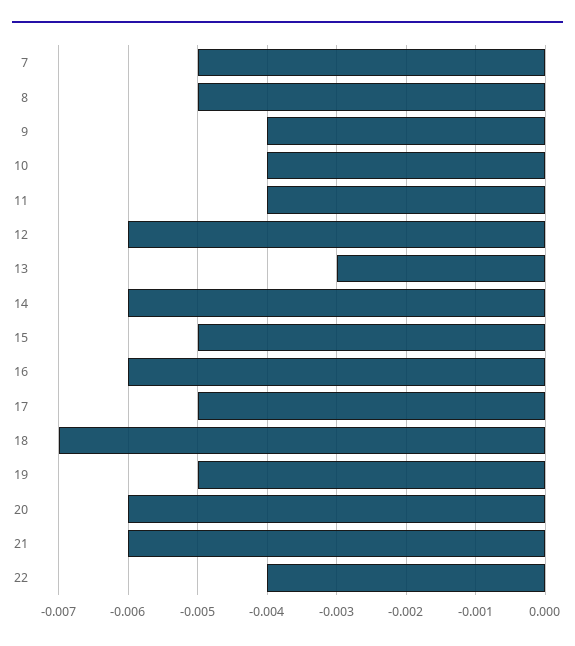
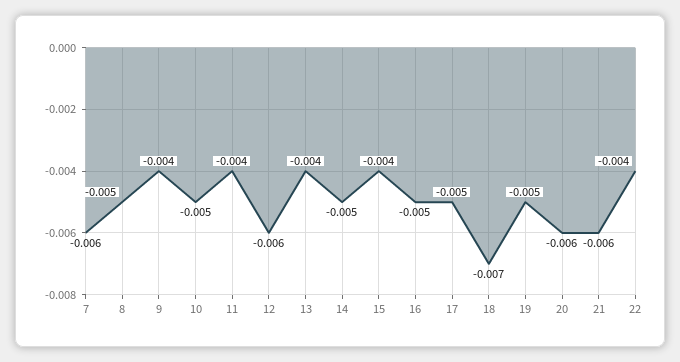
  {
-   "7": -0.005,
+   "7": -0.006,
    "8": -0.005,
    "9": -0.004,
-   "10": -0.004,
+   "10": -0.005,
    "11": -0.004,
    "12": -0.006,
-   "13": -0.003,
+   "13": -0.004,
-   "14": -0.006,
+   "14": -0.005,
-   "15": -0.005,
+   "15": -0.004,
-   "16": -0.006,
+   "16": -0.005,
    "17": -0.005,
    "18": -0.007,
    "19": -0.005,
    "20": -0.006,
    "21": -0.006,
    "22": -0.004
  }

